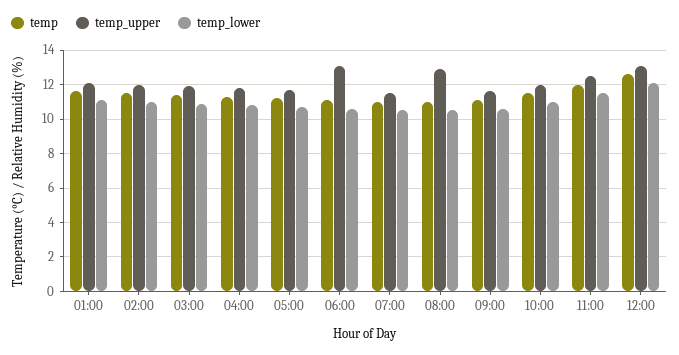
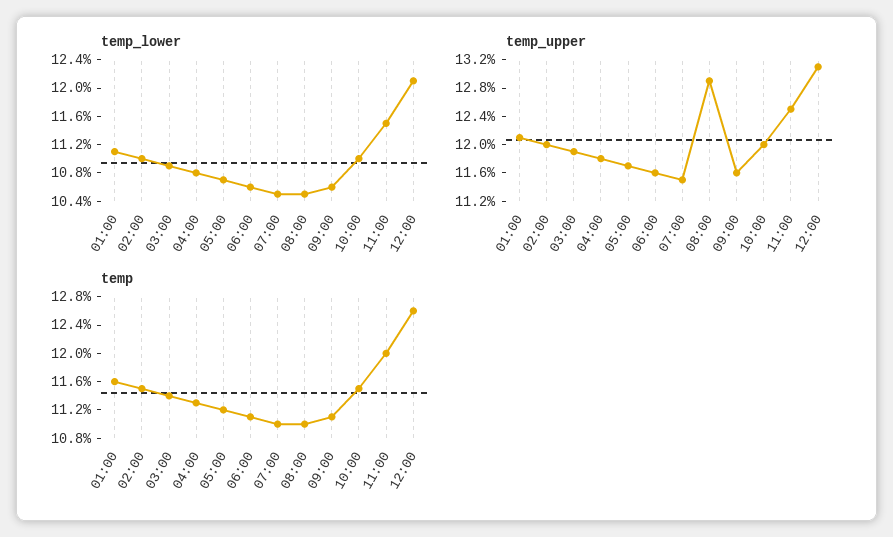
  {
    "temp": {
      "01:00": 11.6,
      "02:00": 11.6,
      "03:00": 11.6,
      "04:00": 11.2,
      "05:00": 11.2,
      "06:00": 11.2,
      "07:00": 11.2,
      "08:00": 11.2,
      "09:00": 11.2,
      "10:00": 11.6,
      "11:00": 12,
      "12:00": 12.8
    },
    "temp_upper": {
      "01:00": 12,
      "02:00": 12,
      "03:00": 12,
      "04:00": 12,
      "05:00": 11.6,
-     "06:00": 13,
+     "06:00": 11.6,
      "07:00": 11.6,
      "08:00": 12.8,
      "09:00": 11.6,
      "10:00": 12,
      "11:00": 12.4,
      "12:00": 13.2
    },
    "temp_lower": {
      "01:00": 11.2,
      "02:00": 11.2,
      "03:00": 10.8,
      "04:00": 10.8,
      "05:00": 10.8,
      "06:00": 10.8,
      "07:00": 10.4,
      "08:00": 10.4,
      "09:00": 10.8,
      "10:00": 11.2,
      "11:00": 11.6,
      "12:00": 12
    }
  }

